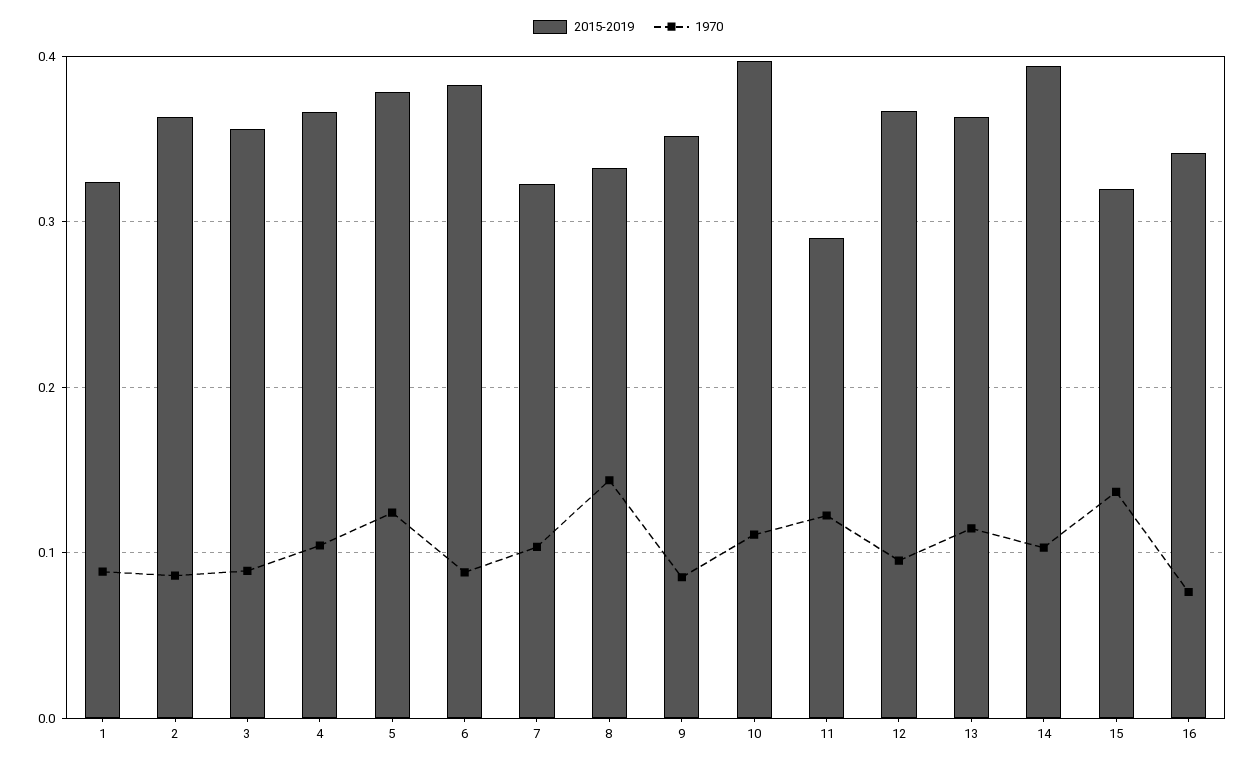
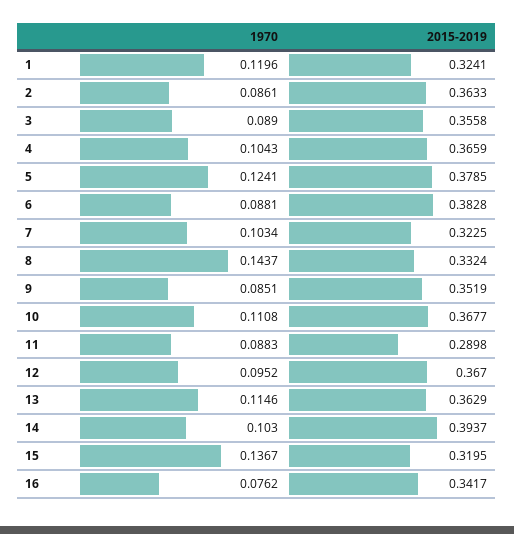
  {
    "2015-2019": {
      "1": 0.3241,
      "2": 0.3633,
      "3": 0.3558,
      "4": 0.3659,
      "5": 0.3785,
      "6": 0.3828,
      "7": 0.3225,
      "8": 0.3324,
      "9": 0.3519,
-     "10": 0.4,
+     "10": 0.3677,
      "11": 0.2898,
      "12": 0.367,
      "13": 0.3629,
      "14": 0.3937,
      "15": 0.3195,
      "16": 0.3417
    },
    "1970": {
-     "1": 0.09,
+     "1": 0.1196,
      "2": 0.0861,
      "3": 0.089,
      "4": 0.1043,
      "5": 0.1241,
      "6": 0.0881,
      "7": 0.1034,
      "8": 0.1437,
      "9": 0.0851,
      "10": 0.1108,
-     "11": 0.12,
+     "11": 0.0883,
      "12": 0.0952,
      "13": 0.1146,
      "14": 0.103,
      "15": 0.1367,
      "16": 0.0762
    }
  }

